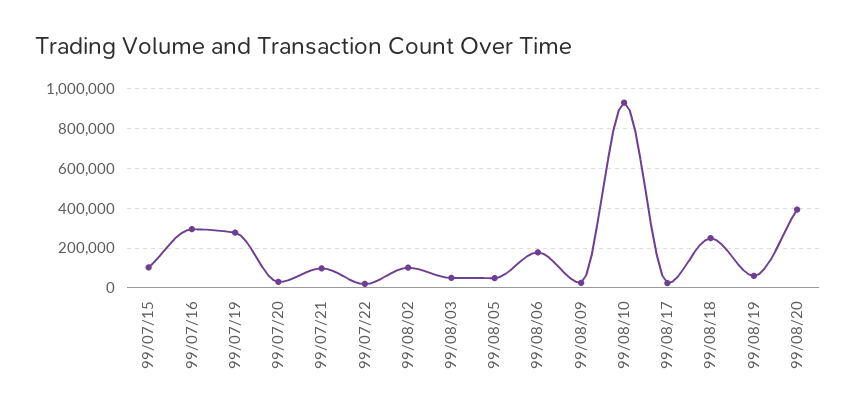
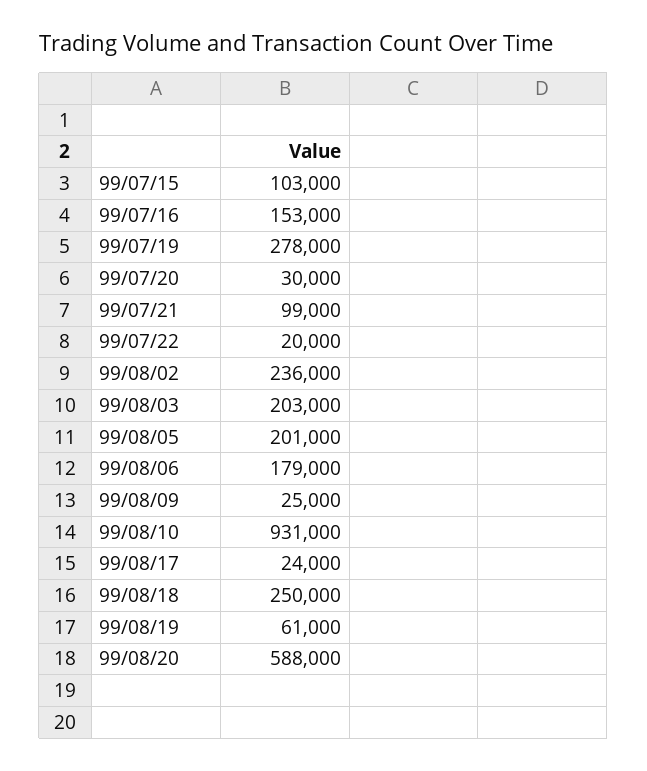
  {
    "99/07/15": 103000,
-   "99/07/16": 300000,
+   "99/07/16": 153000,
    "99/07/19": 278000,
    "99/07/20": 30000,
    "99/07/21": 99000,
    "99/07/22": 20000,
-   "99/08/02": 100000,
+   "99/08/02": 236000,
-   "99/08/03": 50000,
+   "99/08/03": 203000,
-   "99/08/05": 50000,
+   "99/08/05": 201000,
    "99/08/06": 179000,
    "99/08/09": 25000,
    "99/08/10": 931000,
    "99/08/17": 24000,
    "99/08/18": 250000,
    "99/08/19": 61000,
-   "99/08/20": 400000
+   "99/08/20": 588000
  }

